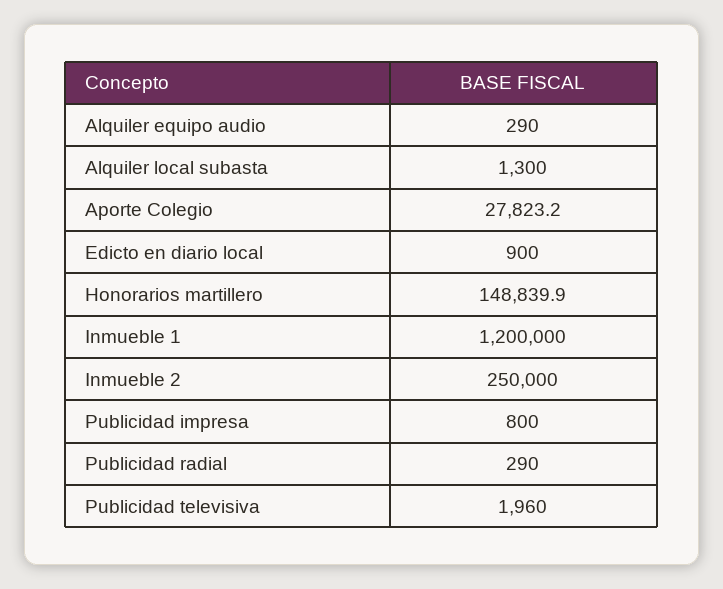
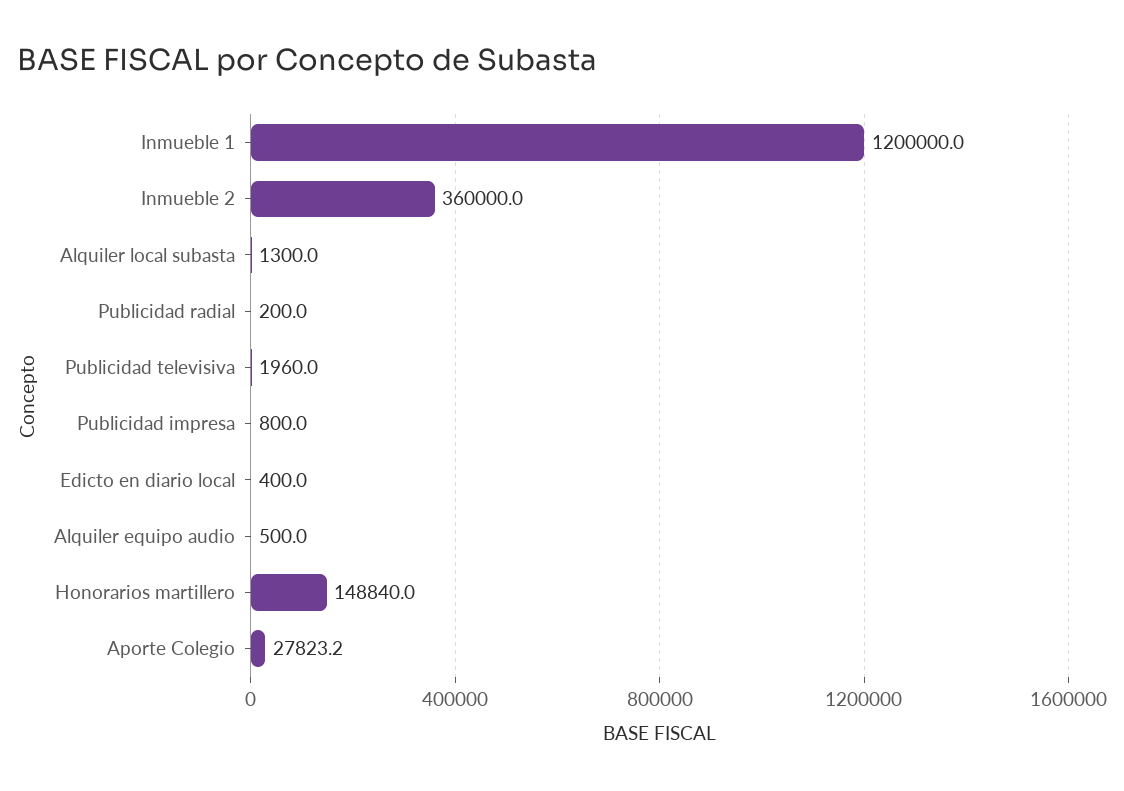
  {
-   "Alquiler equipo audio": 290,
+   "Alquiler equipo audio": 500,
    "Alquiler local subasta": 1300,
    "Aporte Colegio": 27823.2,
-   "Edicto en diario local": 900,
+   "Edicto en diario local": 400,
-   "Honorarios martillero": 148839.9,
+   "Honorarios martillero": 148840,
    "Inmueble 1": 1200000,
-   "Inmueble 2": 250000,
+   "Inmueble 2": 360000,
    "Publicidad impresa": 800,
-   "Publicidad radial": 290,
+   "Publicidad radial": 200,
    "Publicidad televisiva": 1960
  }

